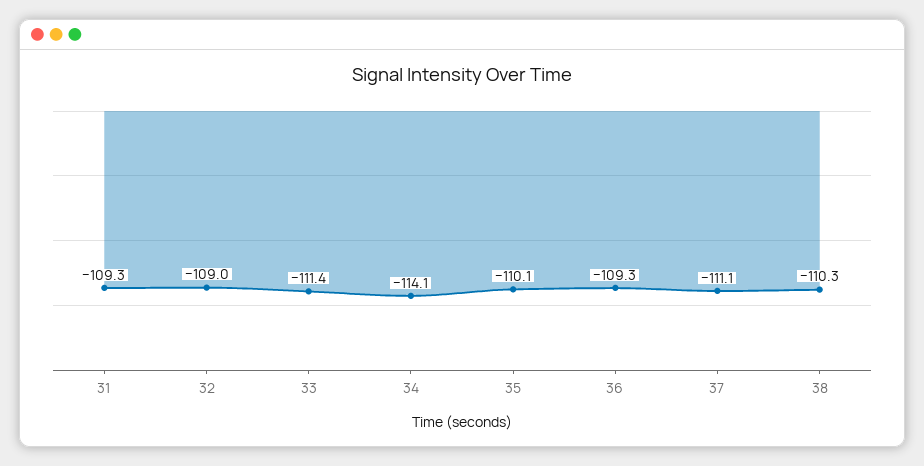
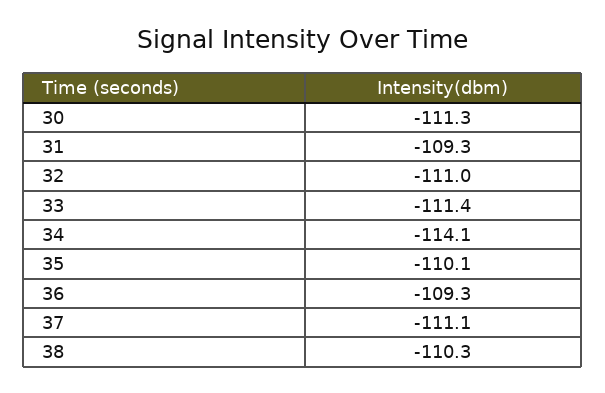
  {
    "31": -109.3,
-   "32": -109,
+   "32": -111,
    "33": -111.4,
    "34": -114.1,
    "35": -110.1,
    "36": -109.3,
    "37": -111.1,
-   "38": -110.3
+   "38": -110.3,
+   "30": -111.3
  }

